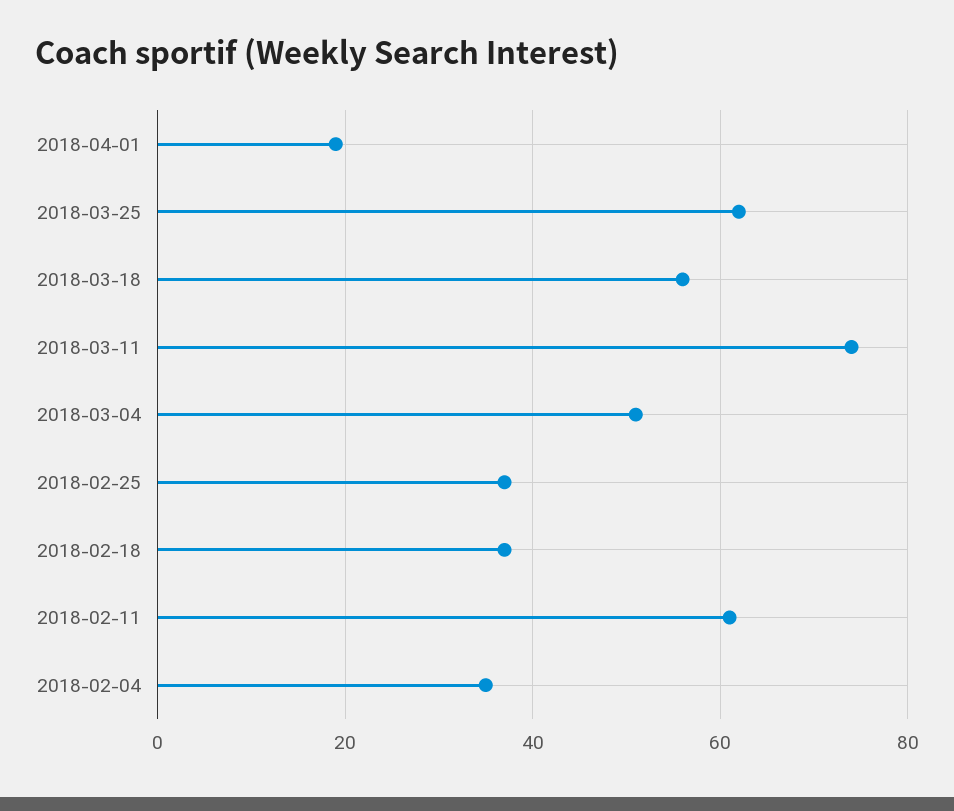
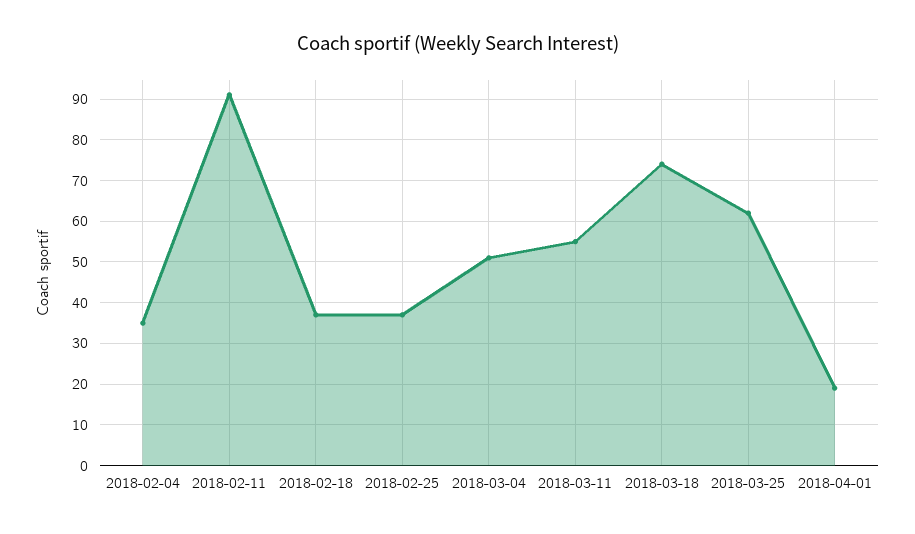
  {
    "2018-04-01": 20,
    "2018-03-25": 60,
-   "2018-03-18": 55,
+   "2018-03-18": 75,
-   "2018-03-11": 75,
+   "2018-03-11": 55,
    "2018-03-04": 50,
    "2018-02-25": 35,
    "2018-02-18": 35,
-   "2018-02-11": 60,
+   "2018-02-11": 90,
    "2018-02-04": 35
  }

